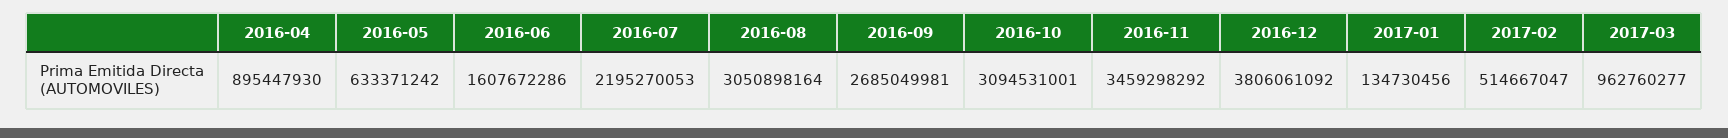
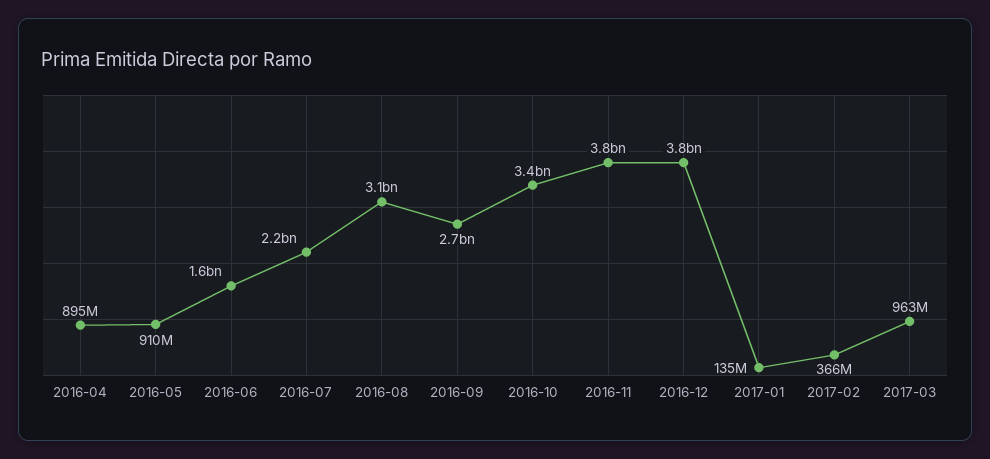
  {
    "2016-04": 895447930,
-   "2016-05": 633371242,
+   "2016-05": 910000000,
    "2016-06": 1607672286,
    "2016-07": 2195270053,
    "2016-08": 3050898164,
    "2016-09": 2685049981,
-   "2016-10": 3094531001,
+   "2016-10": 3400000000,
-   "2016-11": 3459298292,
+   "2016-11": 3800000000,
    "2016-12": 3806061092,
    "2017-01": 134730456,
-   "2017-02": 514667047,
+   "2017-02": 366000000,
    "2017-03": 962760277
  }

